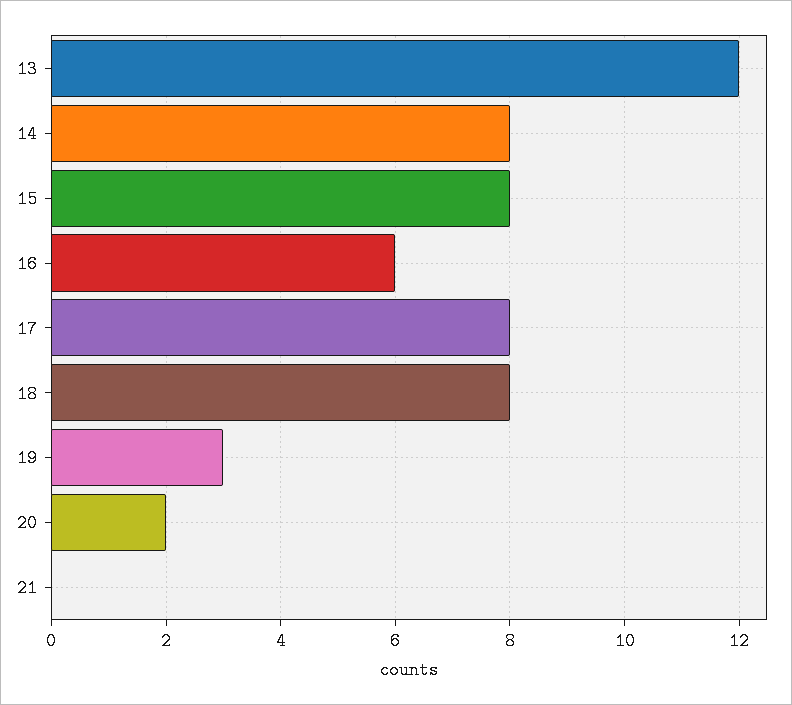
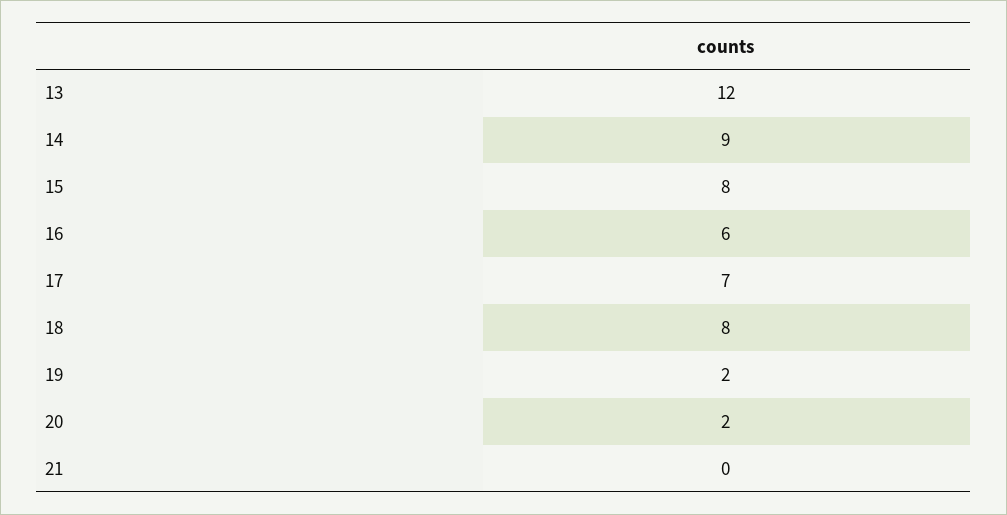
  {
    "13": 12,
-   "14": 8,
+   "14": 9,
    "15": 8,
    "16": 6,
-   "17": 8,
+   "17": 7,
    "18": 8,
-   "19": 3,
+   "19": 2,
    "20": 2,
    "21": 0
  }

